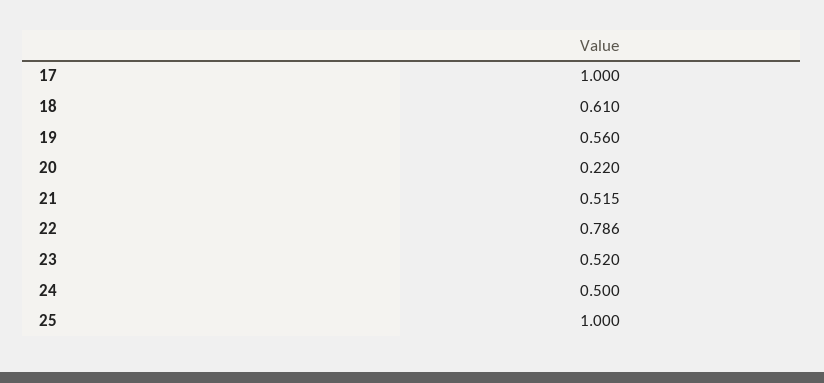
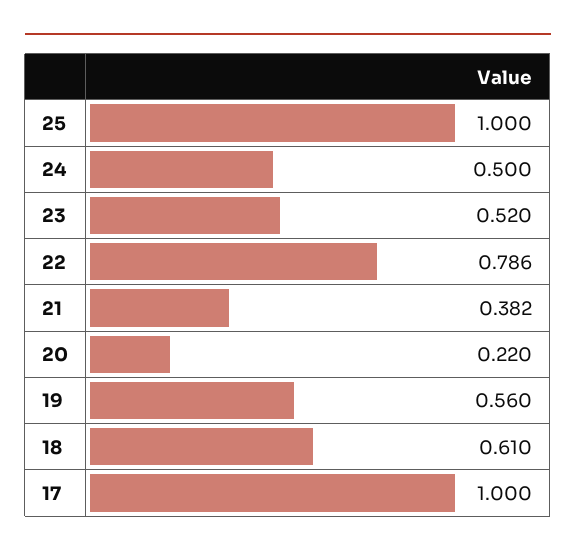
  {
    "17": 1,
    "18": 0.61,
    "19": 0.56,
    "20": 0.22,
-   "21": 0.515,
+   "21": 0.382,
    "22": 0.786,
    "23": 0.52,
    "24": 0.5,
    "25": 1
  }

